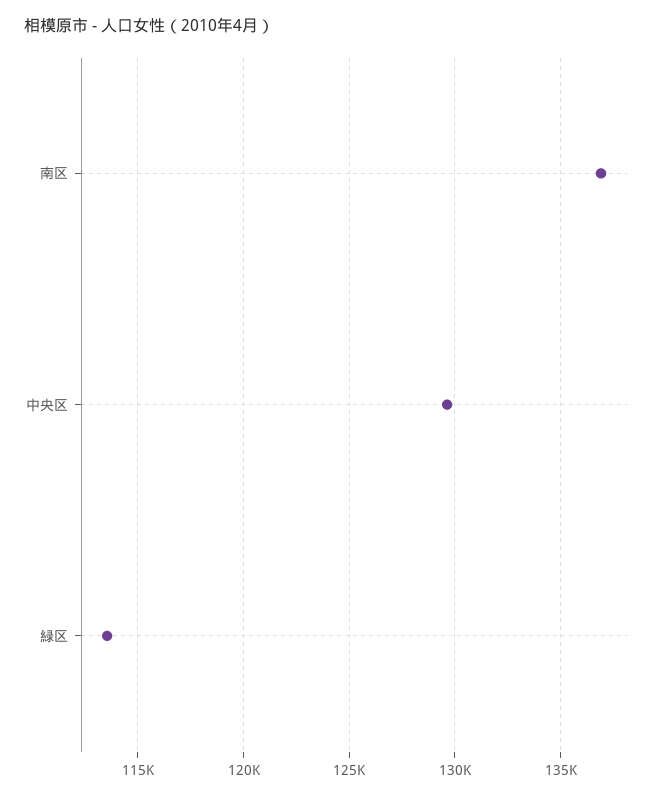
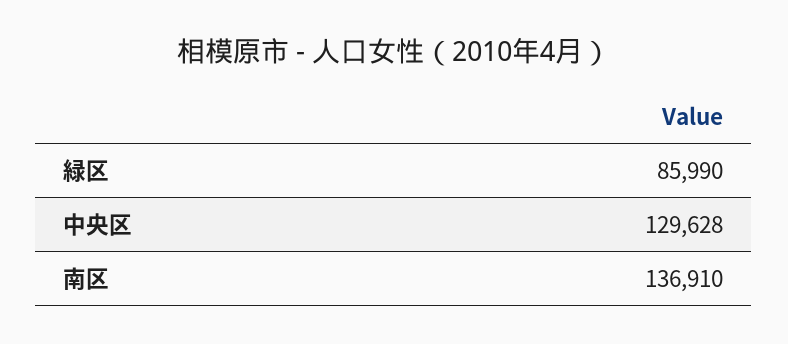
  {
    "南区": 136910,
    "中央区": 129628,
-   "緑区": 113500
+   "緑区": 85990
  }

